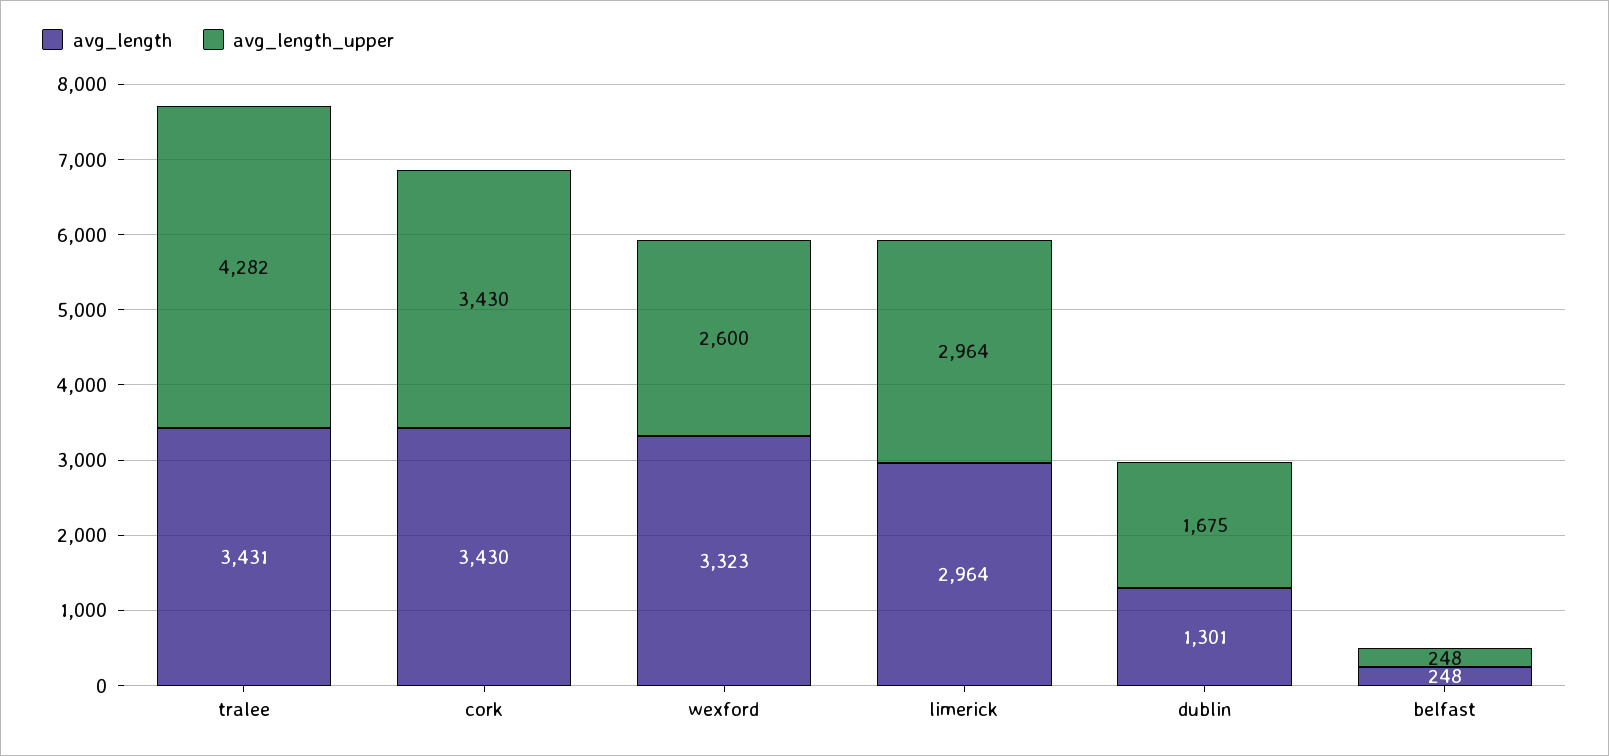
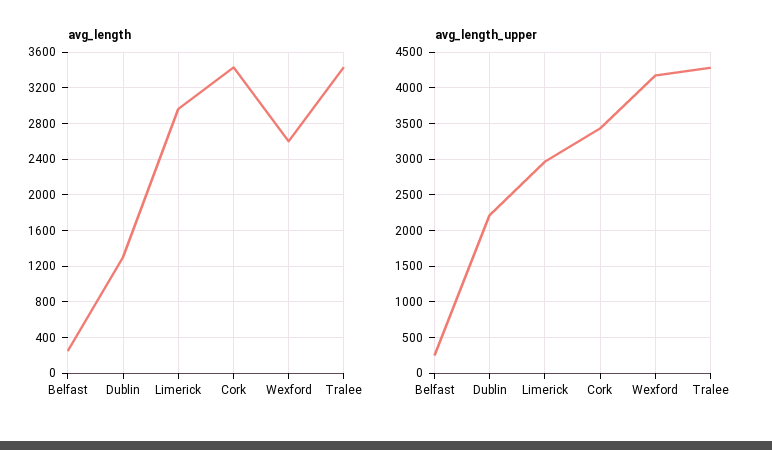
  {
    "avg_length": {
      "tralee": 3431,
      "cork": 3430,
-     "wexford": 3323,
+     "wexford": 2600,
      "limerick": 2964,
      "dublin": 1301,
      "belfast": 248
    },
    "avg_length_upper": {
      "tralee": 4282,
      "cork": 3430,
-     "wexford": 2600,
+     "wexford": 4200,
      "limerick": 2964,
-     "dublin": 1675,
+     "dublin": 2200,
      "belfast": 248
    }
  }

